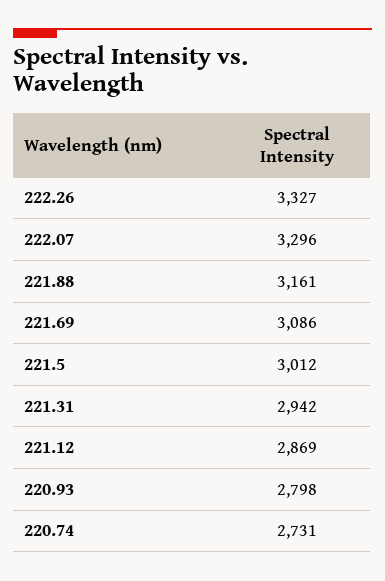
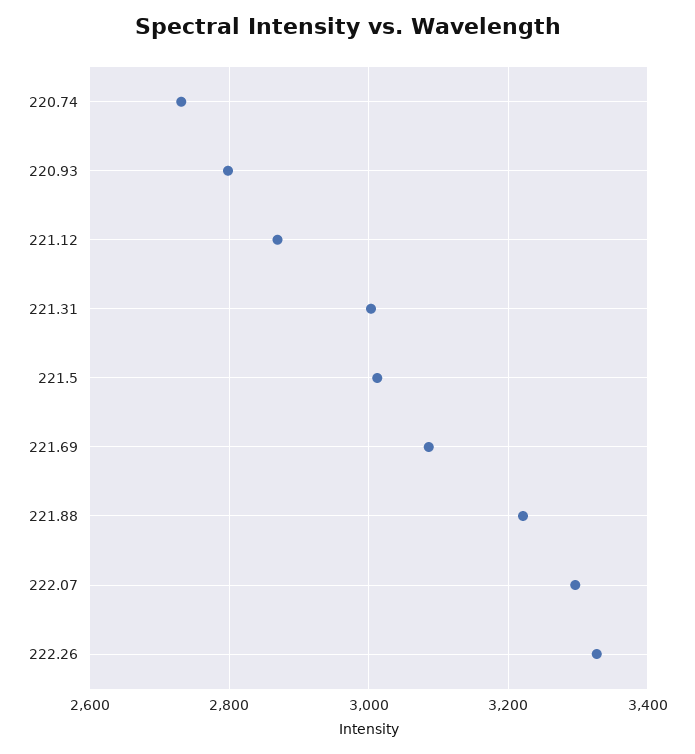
  {
    "222.26": 3327,
    "222.07": 3296,
-   "221.88": 3161,
+   "221.88": 3220,
    "221.69": 3086,
    "221.5": 3012,
-   "221.31": 2942,
+   "221.31": 3000,
    "221.12": 2869,
    "220.93": 2798,
    "220.74": 2731
  }

